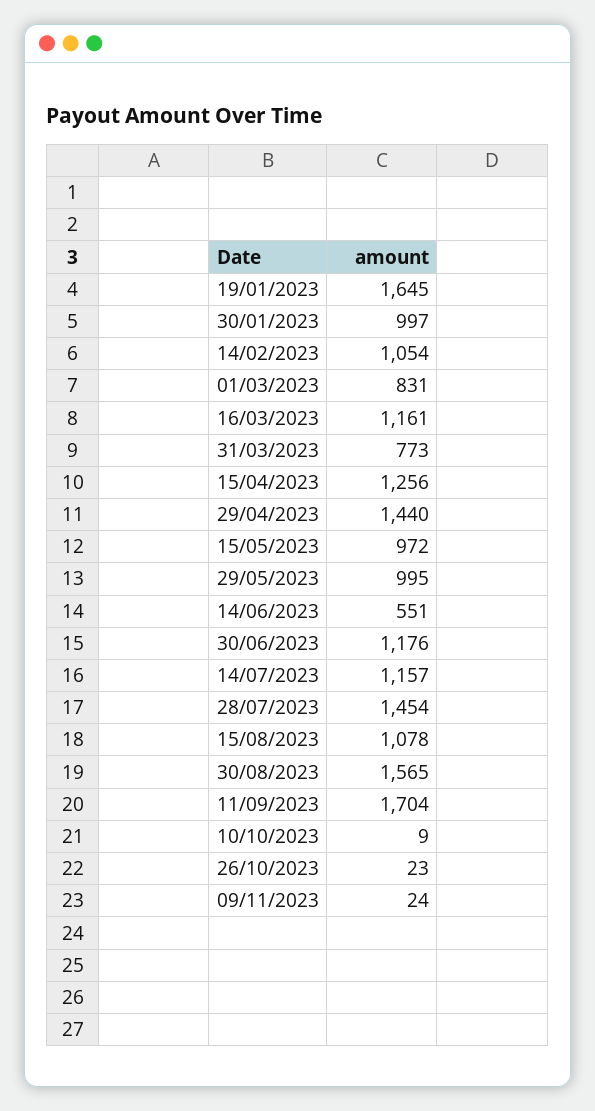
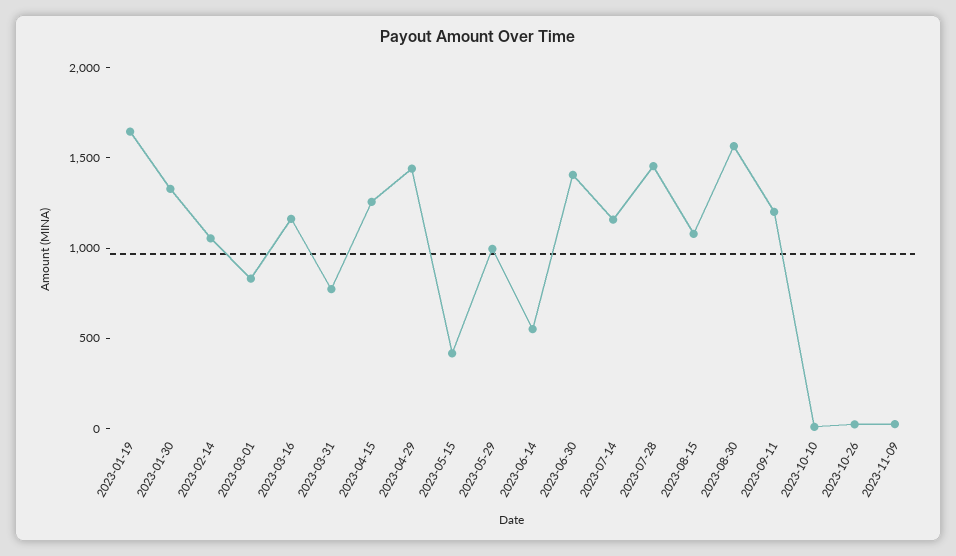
  {
    "19/01/2023": 1645,
-   "30/01/2023": 997,
+   "30/01/2023": 1300,
    "14/02/2023": 1054,
    "01/03/2023": 831,
    "16/03/2023": 1161,
    "31/03/2023": 773,
    "15/04/2023": 1256,
    "29/04/2023": 1440,
-   "15/05/2023": 972,
+   "15/05/2023": 400,
    "29/05/2023": 995,
    "14/06/2023": 551,
-   "30/06/2023": 1176,
+   "30/06/2023": 1400,
    "14/07/2023": 1157,
    "28/07/2023": 1454,
    "15/08/2023": 1078,
    "30/08/2023": 1565,
-   "11/09/2023": 1704,
+   "11/09/2023": 1200,
    "10/10/2023": 9,
    "26/10/2023": 23,
    "09/11/2023": 24
  }

